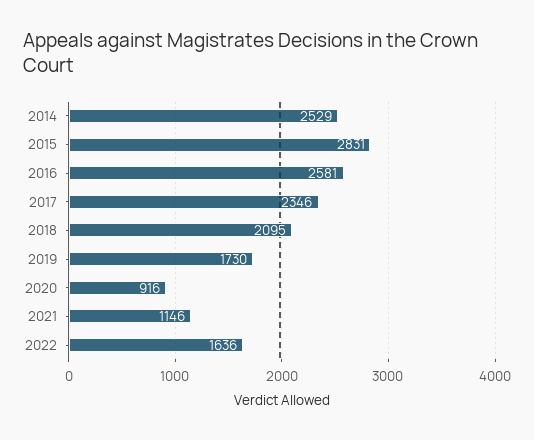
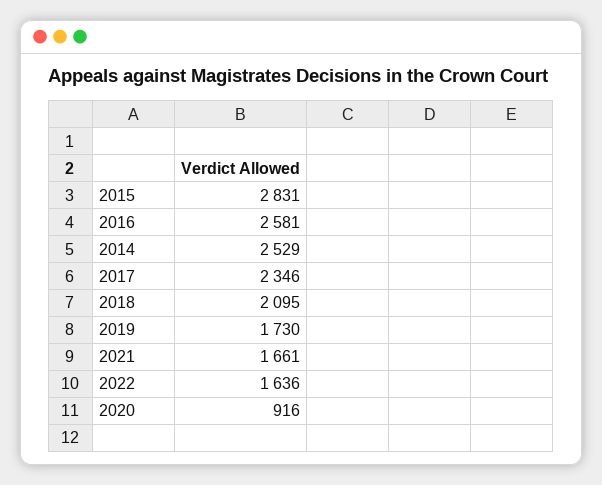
  {
    "2014": 2529,
    "2015": 2831,
    "2016": 2581,
    "2017": 2346,
    "2018": 2095,
    "2019": 1730,
    "2020": 916,
-   "2021": 1146,
+   "2021": 1661,
    "2022": 1636
  }

